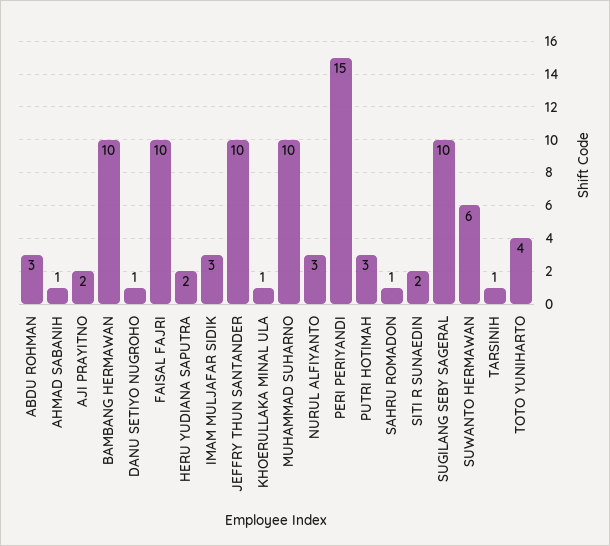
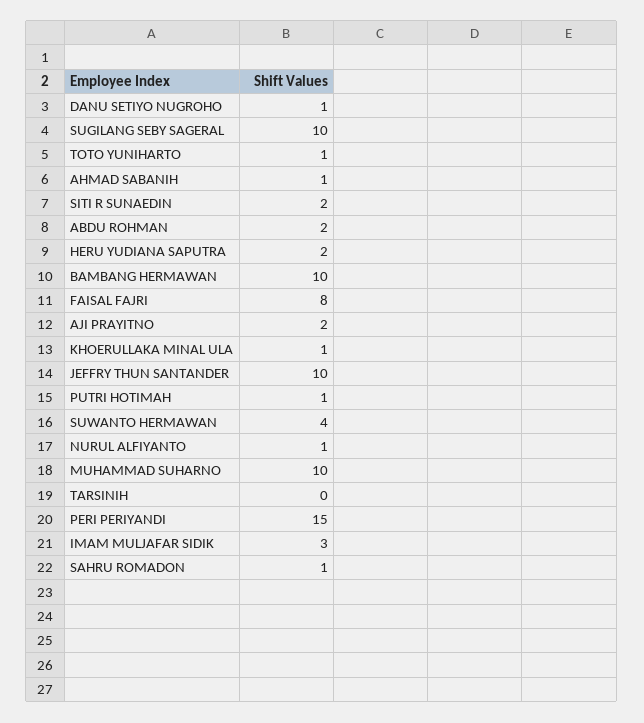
  {
-   "ABDU ROHMAN": 3,
+   "ABDU ROHMAN": 2,
    "AHMAD SABANIH": 1,
    "AJI PRAYITNO": 2,
    "BAMBANG HERMAWAN": 10,
    "DANU SETIYO NUGROHO": 1,
-   "FAISAL FAJRI": 10,
+   "FAISAL FAJRI": 8,
    "HERU YUDIANA SAPUTRA": 2,
    "IMAM MULJAFAR SIDIK": 3,
    "JEFFRY THUN SANTANDER": 10,
    "KHOERULLAKA MINAL ULA": 1,
    "MUHAMMAD SUHARNO": 10,
-   "NURUL ALFIYANTO": 3,
+   "NURUL ALFIYANTO": 1,
    "PERI PERIYANDI": 15,
-   "PUTRI HOTIMAH": 3,
+   "PUTRI HOTIMAH": 1,
    "SAHRU ROMADON": 1,
    "SITI R SUNAEDIN": 2,
    "SUGILANG SEBY SAGERAL": 10,
-   "SUWANTO HERMAWAN": 6,
+   "SUWANTO HERMAWAN": 4,
-   "TARSINIH": 1,
+   "TARSINIH": 0,
-   "TOTO YUNIHARTO": 4
+   "TOTO YUNIHARTO": 1
  }

